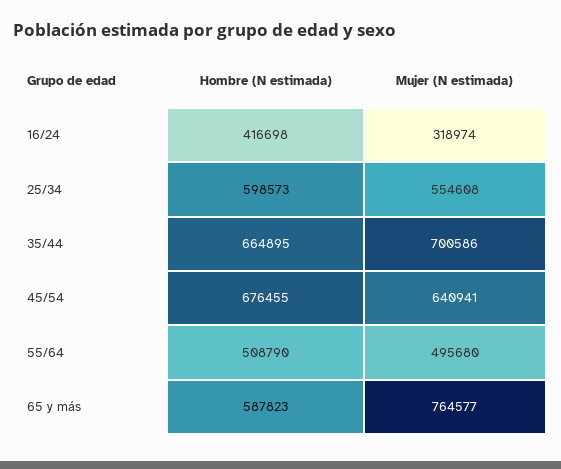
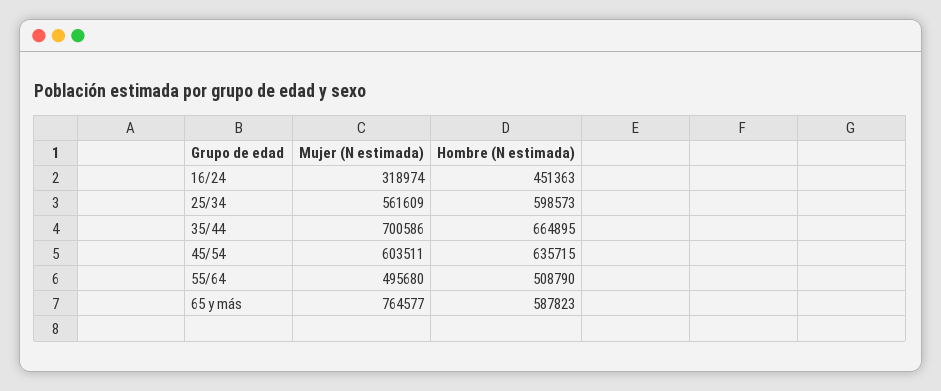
  {
    "Hombre (N estimada)": {
-     "16/24": 416698,
+     "16/24": 451363,
      "25/34": 598573,
      "35/44": 664895,
-     "45/54": 676455,
+     "45/54": 635715,
      "55/64": 508790,
      "65 y más": 587823
    },
    "Mujer (N estimada)": {
      "16/24": 318974,
-     "25/34": 554608,
+     "25/34": 561609,
      "35/44": 700586,
-     "45/54": 640941,
+     "45/54": 603511,
      "55/64": 495680,
      "65 y más": 764577
    }
  }

